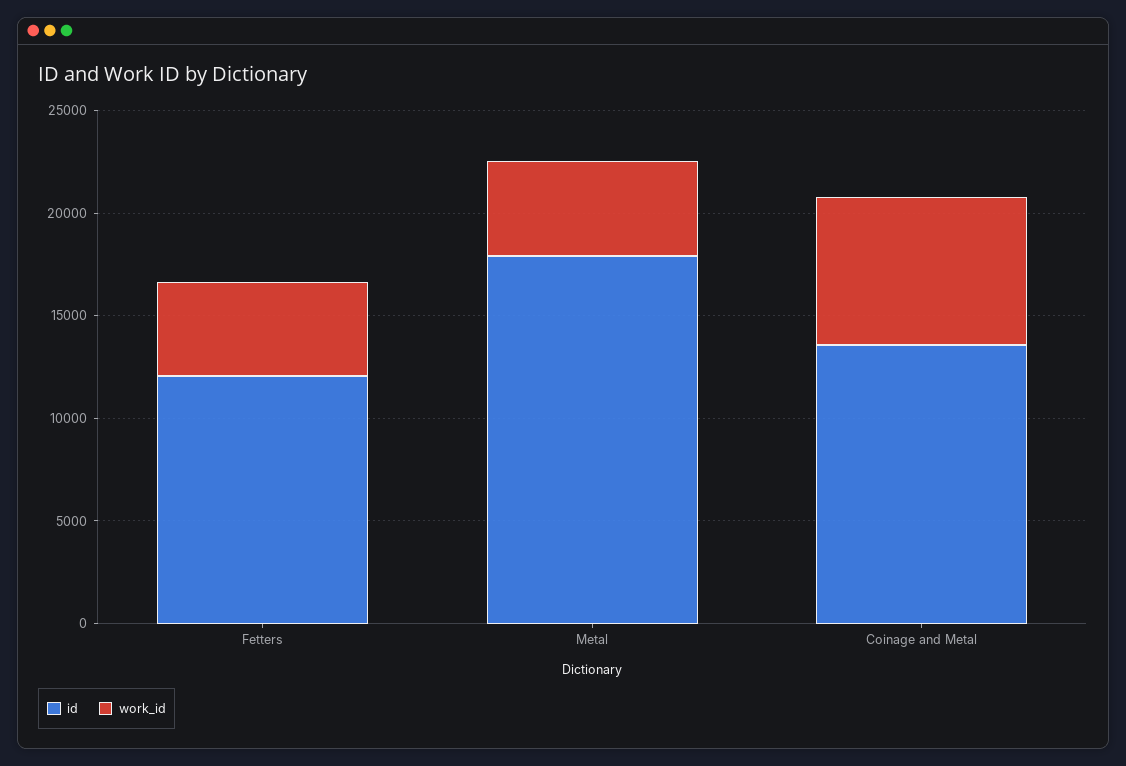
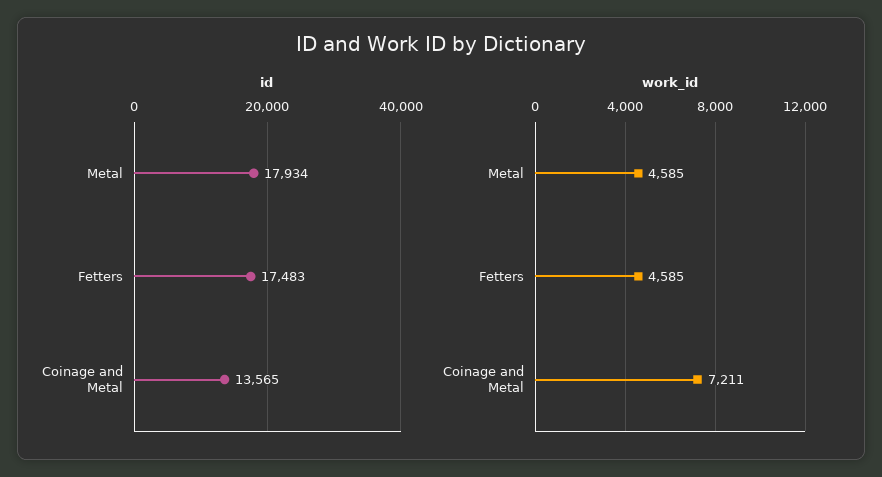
  {
    "id": {
-     "Fetters": 12000,
+     "Fetters": 17483,
      "Metal": 17934,
      "Coinage and Metal": 13565
    },
    "work_id": {
      "Fetters": 4585,
      "Metal": 4585,
      "Coinage and Metal": 7211
    }
  }

